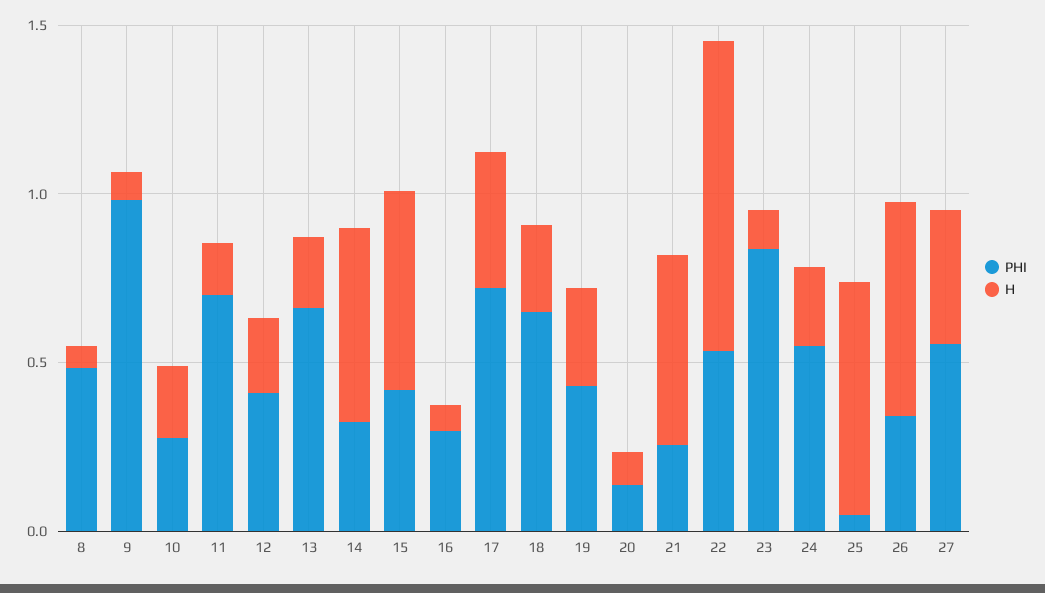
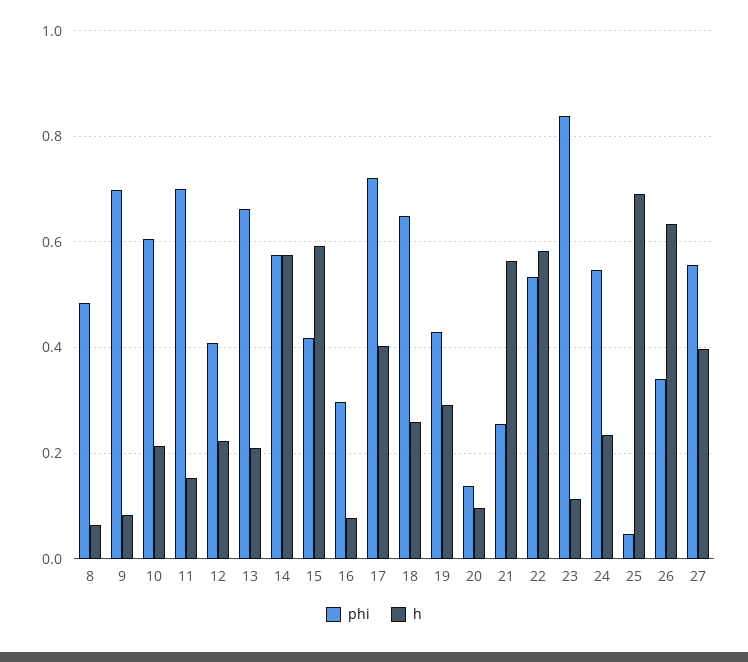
  {
    "PHI": {
      "8": 0.48,
-     "9": 1,
+     "9": 0.7,
-     "10": 0.3,
+     "10": 0.6,
      "11": 0.7,
      "12": 0.4,
      "13": 0.66,
-     "14": 0.3,
+     "14": 0.58,
      "15": 0.42,
      "16": 0.3,
      "17": 0.72,
      "18": 0.64,
      "19": 0.44,
      "20": 0.14,
      "21": 0.26,
      "22": 0.54,
      "23": 0.84,
      "24": 0.54,
      "25": 0.04,
      "26": 0.34,
      "27": 0.56
    },
    "H": {
      "8": 0.06,
      "9": 0.08,
      "10": 0.22,
      "11": 0.16,
      "12": 0.22,
      "13": 0.2,
      "14": 0.58,
      "15": 0.6,
      "16": 0.08,
      "17": 0.4,
      "18": 0.26,
      "19": 0.3,
      "20": 0.1,
      "21": 0.56,
-     "22": 0.9,
+     "22": 0.58,
      "23": 0.12,
      "24": 0.24,
      "25": 0.7,
      "26": 0.64,
      "27": 0.4
    }
  }

